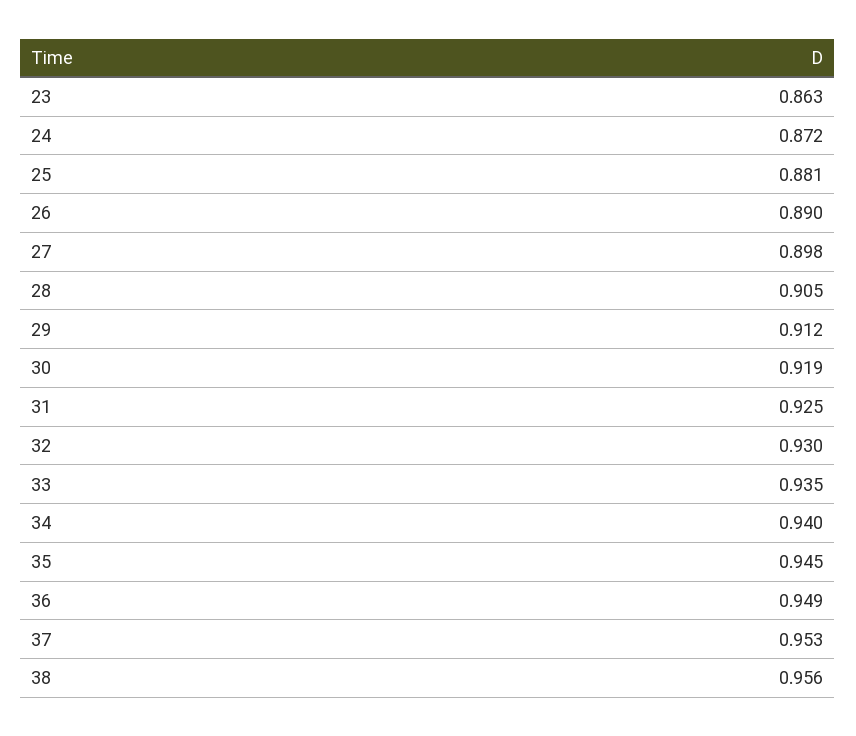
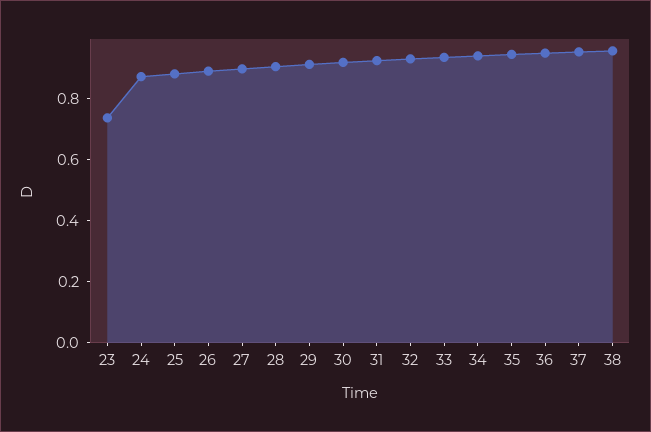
  {
-   "23": 0.863,
+   "23": 0.75,
    "24": 0.872,
    "25": 0.881,
    "26": 0.89,
    "27": 0.898,
    "28": 0.905,
    "29": 0.912,
    "30": 0.919,
    "31": 0.925,
    "32": 0.93,
    "33": 0.935,
    "34": 0.94,
    "35": 0.945,
    "36": 0.949,
    "37": 0.953,
    "38": 0.956
  }

